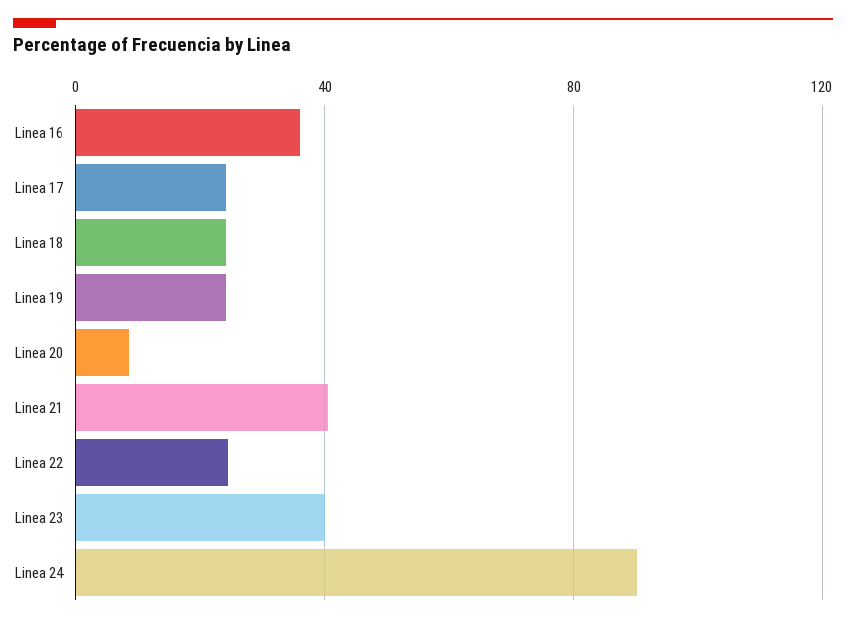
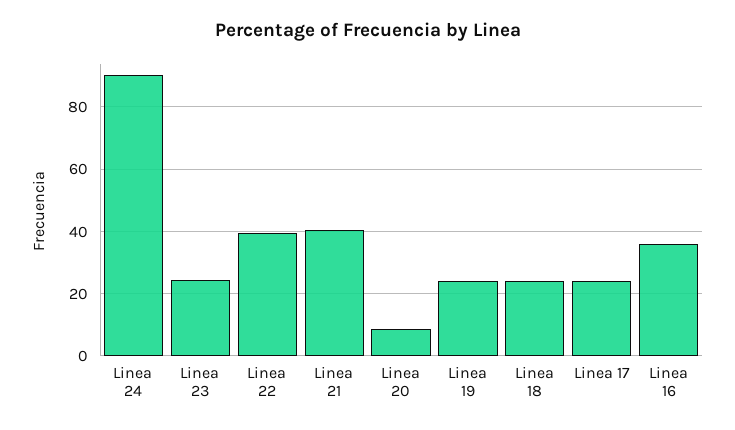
  {
    "Linea 16": 36,
    "Linea 17": 24,
    "Linea 18": 24,
    "Linea 19": 24,
    "Linea 20": 8,
    "Linea 21": 40,
-   "Linea 22": 25,
+   "Linea 22": 40,
-   "Linea 23": 40,
+   "Linea 23": 24,
    "Linea 24": 90
  }

